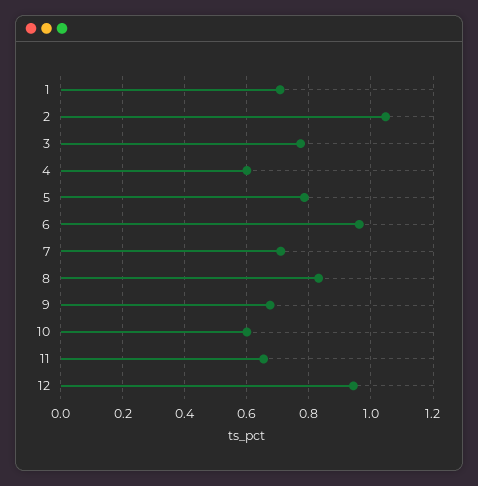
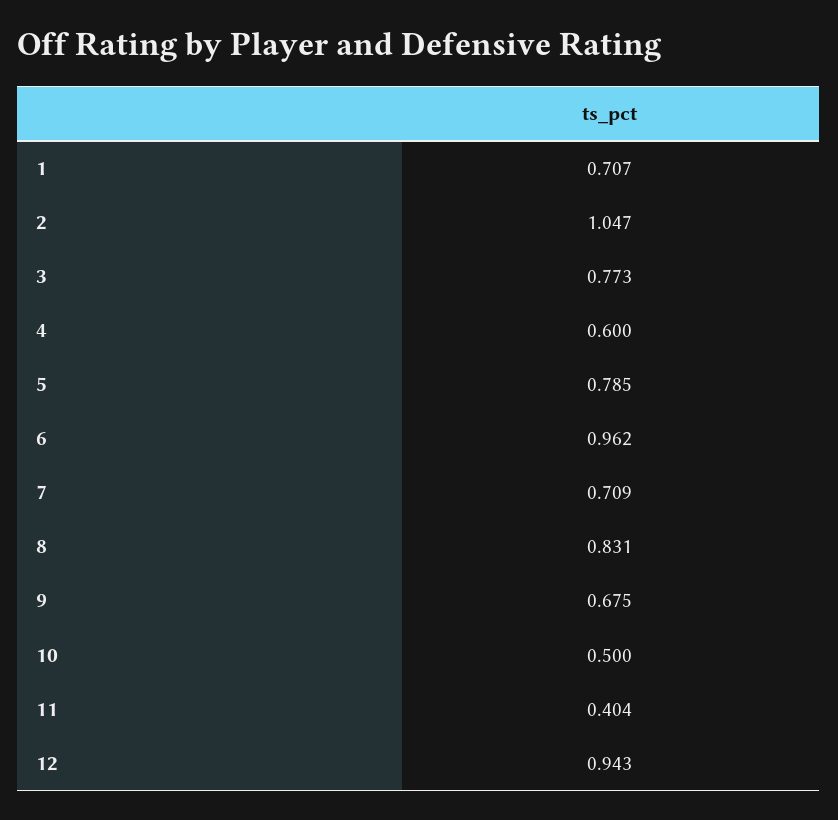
  {
    "1": 0.707,
    "2": 1.047,
    "3": 0.773,
    "4": 0.6,
    "5": 0.785,
    "6": 0.962,
    "7": 0.709,
    "8": 0.831,
    "9": 0.675,
-   "10": 0.6,
+   "10": 0.5,
-   "11": 0.66,
+   "11": 0.404,
    "12": 0.943
  }

